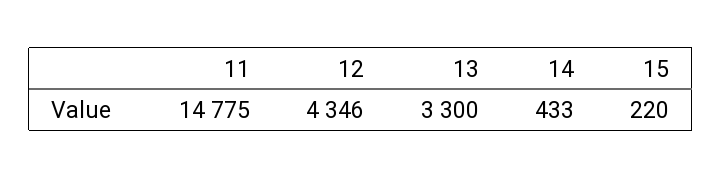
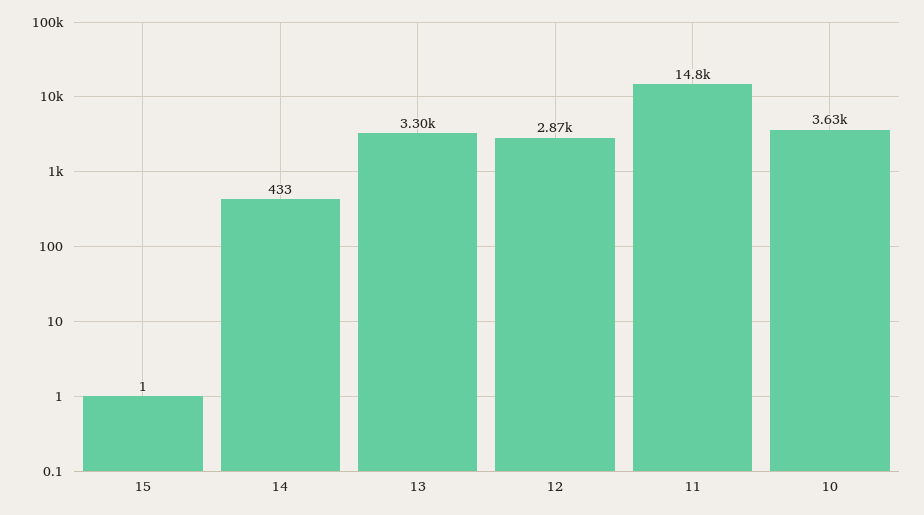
  {
    "11": 14775,
-   "12": 4346,
+   "12": 2870,
    "13": 3300,
    "14": 433,
-   "15": 220
+   "15": 1,
+   "10": 3630
  }

